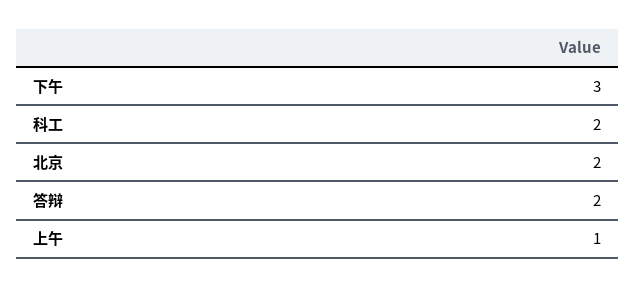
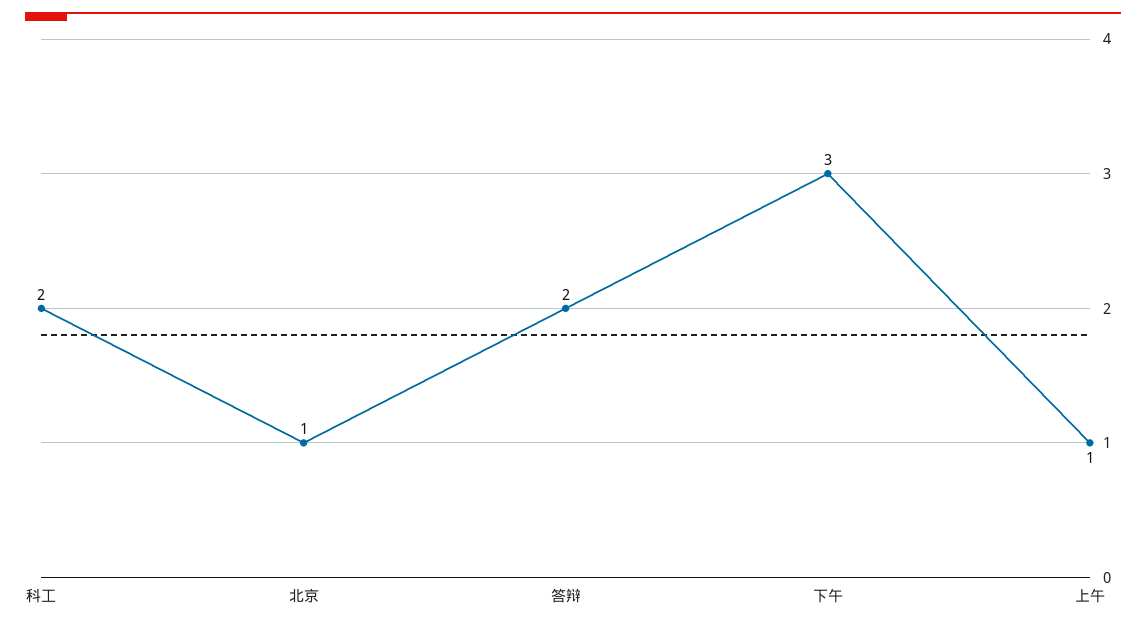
  {
    "下午": 3,
    "科工": 2,
-   "北京": 2,
+   "北京": 1,
    "答辩": 2,
    "上午": 1
  }

